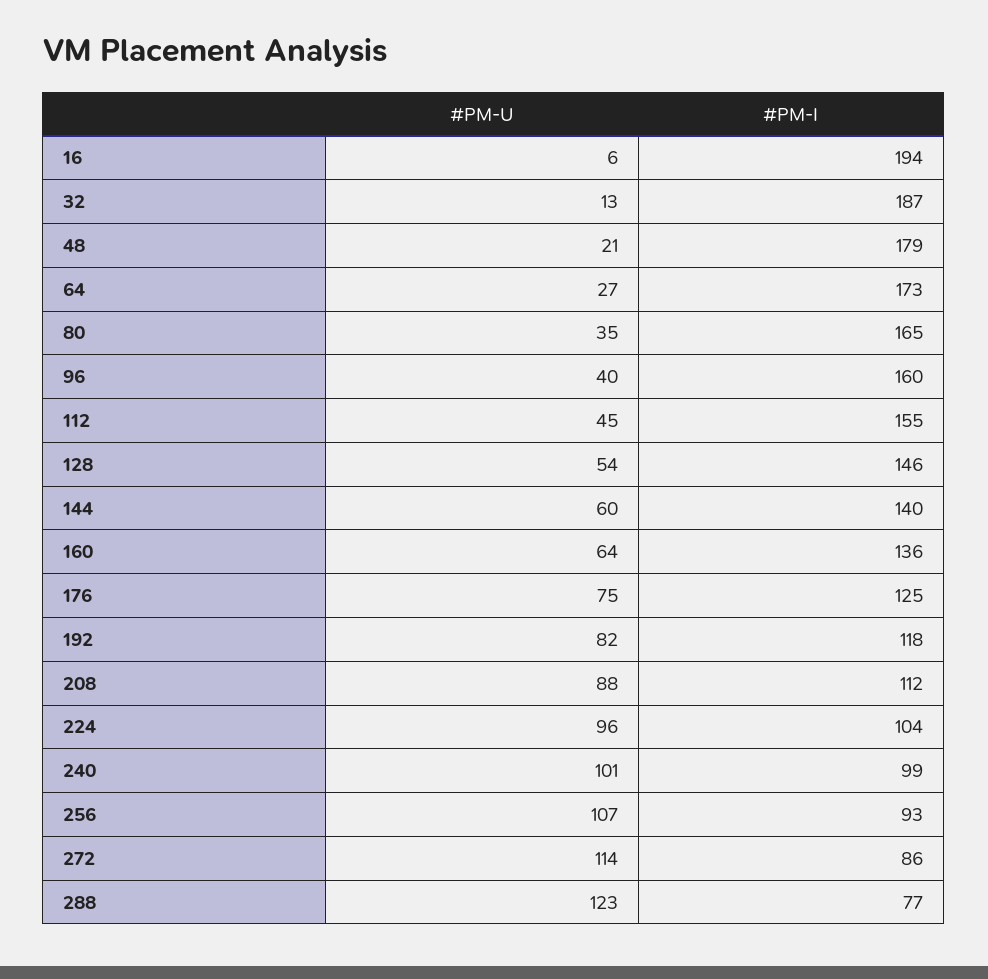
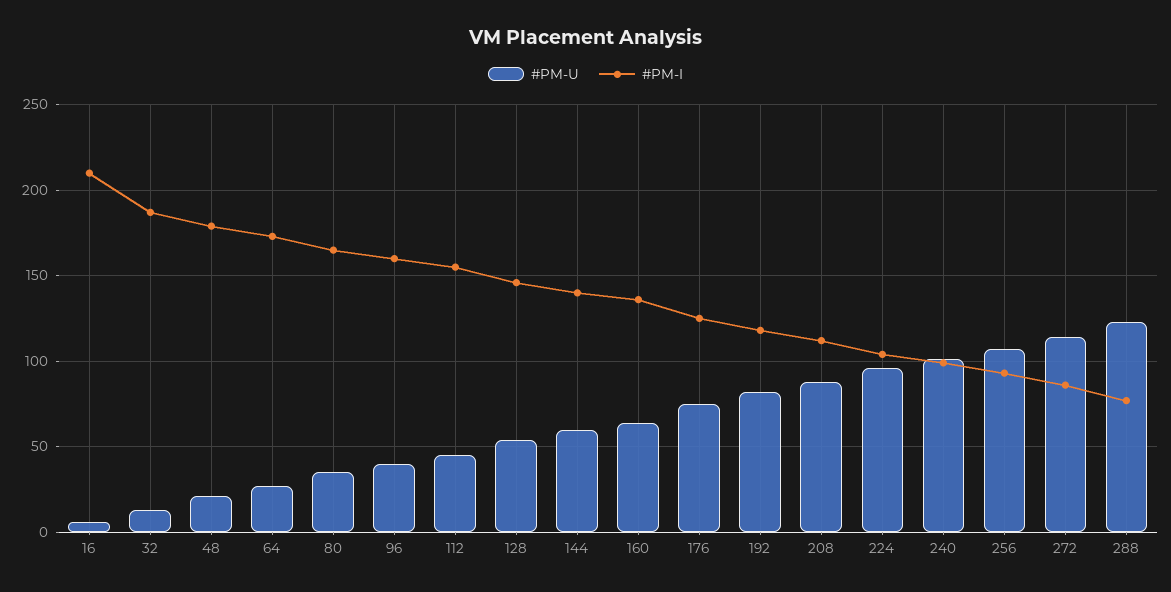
  {
    "#PM-U": {
      "16": 6,
      "32": 13,
      "48": 21,
      "64": 27,
      "80": 35,
      "96": 40,
      "112": 45,
      "128": 54,
      "144": 60,
      "160": 64,
      "176": 75,
      "192": 82,
      "208": 88,
      "224": 96,
      "240": 101,
      "256": 107,
      "272": 114,
      "288": 123
    },
    "#PM-I": {
-     "16": 194,
+     "16": 210,
      "32": 187,
      "48": 179,
      "64": 173,
      "80": 165,
      "96": 160,
      "112": 155,
      "128": 146,
      "144": 140,
      "160": 136,
      "176": 125,
      "192": 118,
      "208": 112,
      "224": 104,
      "240": 99,
      "256": 93,
      "272": 86,
      "288": 77
    }
  }

